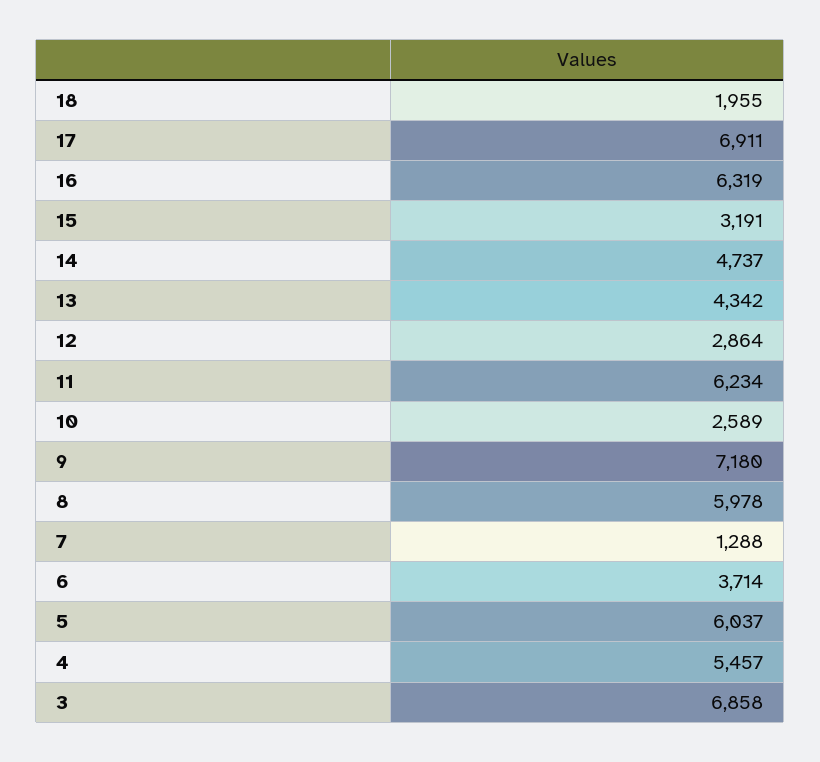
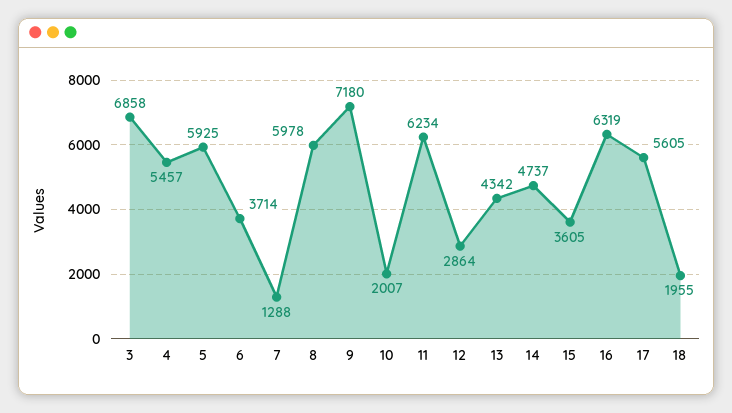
  {
    "18": 1955,
-   "17": 6911,
+   "17": 5605,
    "16": 6319,
-   "15": 3191,
+   "15": 3605,
    "14": 4737,
    "13": 4342,
    "12": 2864,
    "11": 6234,
-   "10": 2589,
+   "10": 2007,
    "9": 7180,
    "8": 5978,
    "7": 1288,
    "6": 3714,
-   "5": 6037,
+   "5": 5925,
    "4": 5457,
    "3": 6858
  }

